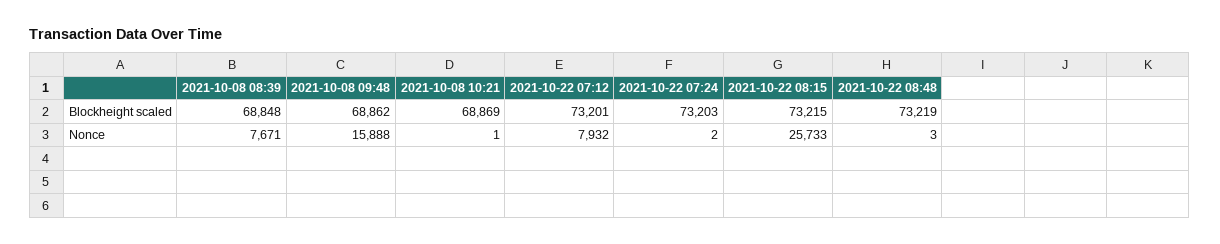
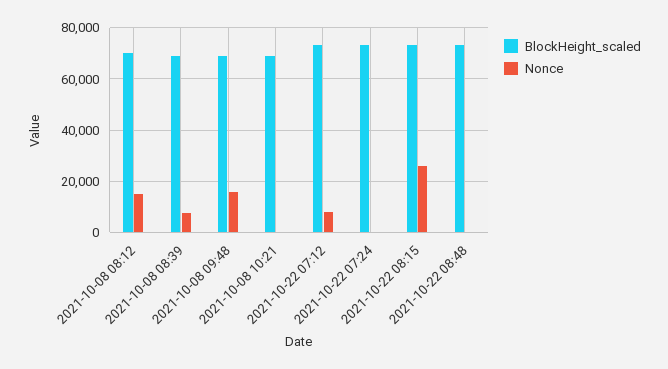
  {
    "Blockheight scaled": {
      "2021-10-08 08:39": 68848,
      "2021-10-08 09:48": 68862,
      "2021-10-08 10:21": 68869,
      "2021-10-22 07:12": 73201,
      "2021-10-22 07:24": 73203,
      "2021-10-22 08:15": 73215,
-     "2021-10-22 08:48": 73219
+     "2021-10-22 08:48": 73219,
+     "2021-10-08 08:12": 70000
    },
    "Nonce": {
      "2021-10-08 08:39": 7671,
      "2021-10-08 09:48": 15888,
      "2021-10-08 10:21": 1,
      "2021-10-22 07:12": 7932,
      "2021-10-22 07:24": 2,
      "2021-10-22 08:15": 25733,
-     "2021-10-22 08:48": 3
+     "2021-10-22 08:48": 3,
+     "2021-10-08 08:12": 15000
    }
  }

